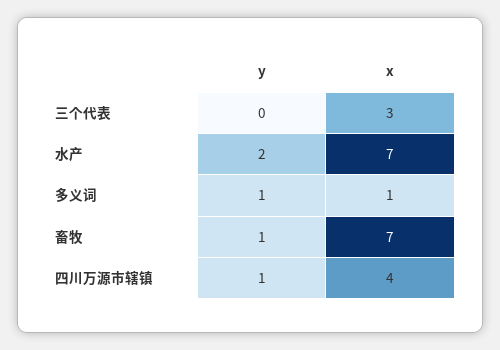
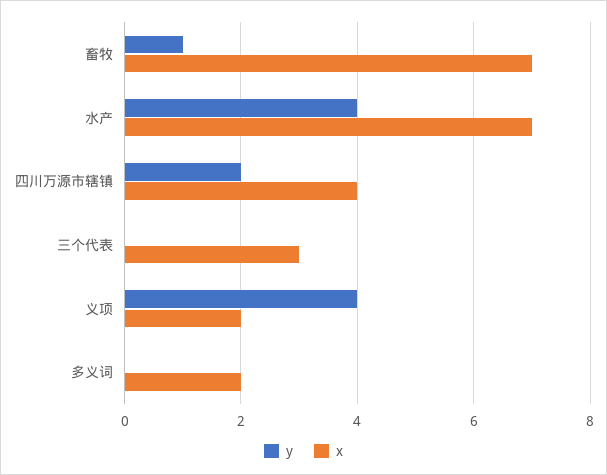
  {
    "y": {
      "三个代表": 0,
-     "水产": 2,
+     "水产": 4,
-     "多义词": 1,
+     "多义词": 0,
      "畜牧": 1,
-     "四川万源市辖镇": 1
+     "四川万源市辖镇": 2,
+     "义项": 4
    },
    "x": {
      "三个代表": 3,
      "水产": 7,
-     "多义词": 1,
+     "多义词": 2,
      "畜牧": 7,
-     "四川万源市辖镇": 4
+     "四川万源市辖镇": 4,
+     "义项": 2
    }
  }

